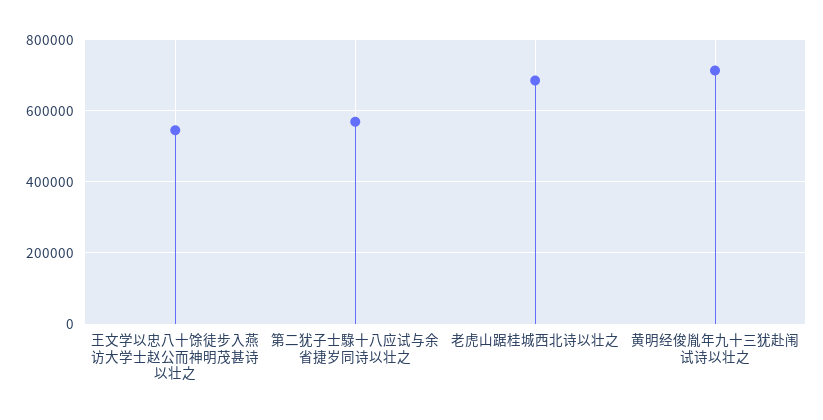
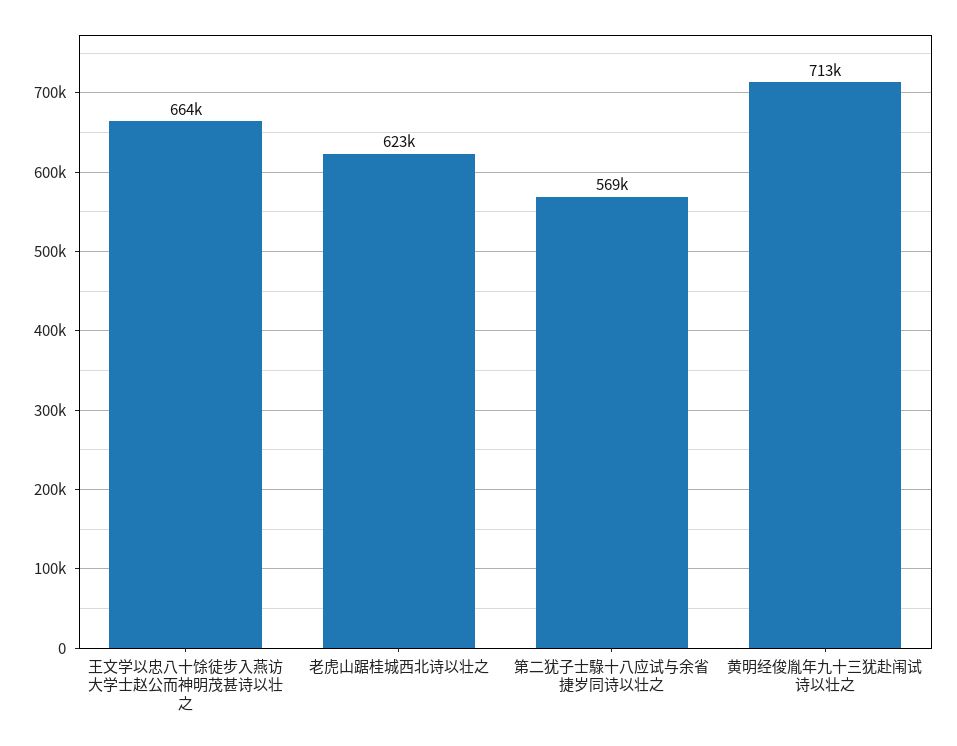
  {
-   "王文学以忠八十馀徒步入燕访大学士赵公而神明茂甚诗以壮之": 540000,
+   "王文学以忠八十馀徒步入燕访大学士赵公而神明茂甚诗以壮之": 664000,
    "第二犹子士騄十八应试与余省捷岁同诗以壮之": 569000,
-   "老虎山踞桂城西北诗以壮之": 680000,
+   "老虎山踞桂城西北诗以壮之": 623000,
    "黄明经俊胤年九十三犹赴闱试诗以壮之": 713000
  }

